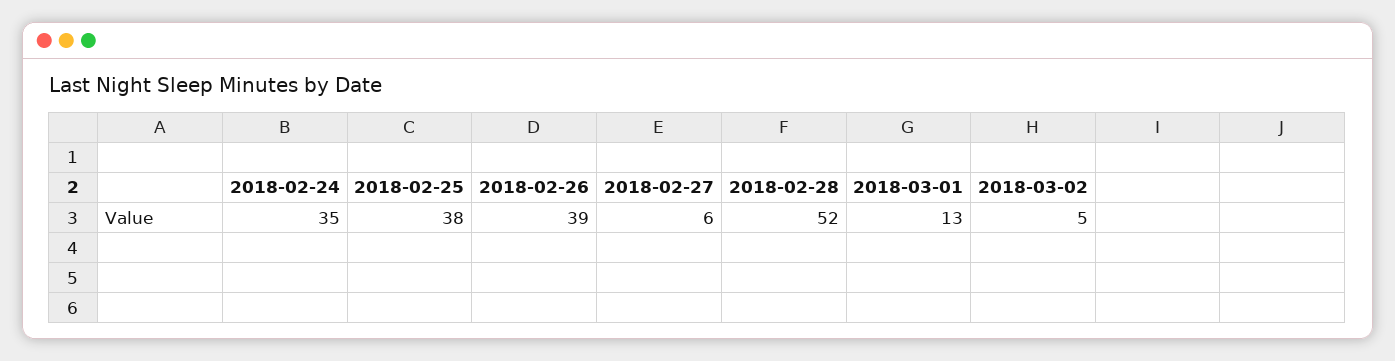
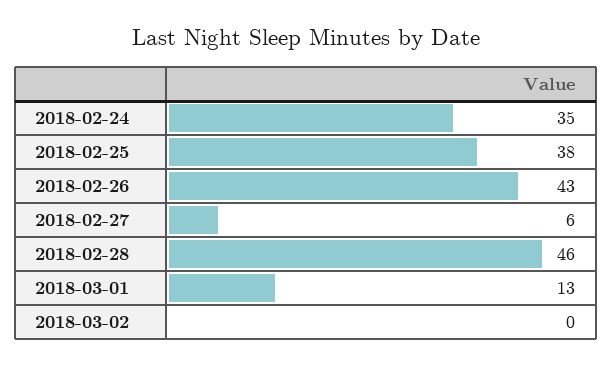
  {
    "2018-02-24": 35,
    "2018-02-25": 38,
-   "2018-02-26": 39,
+   "2018-02-26": 43,
    "2018-02-27": 6,
-   "2018-02-28": 52,
+   "2018-02-28": 46,
    "2018-03-01": 13,
-   "2018-03-02": 5
+   "2018-03-02": 0
  }

